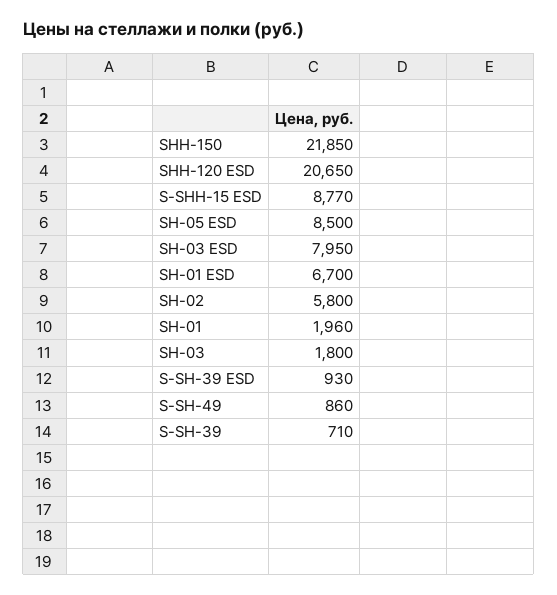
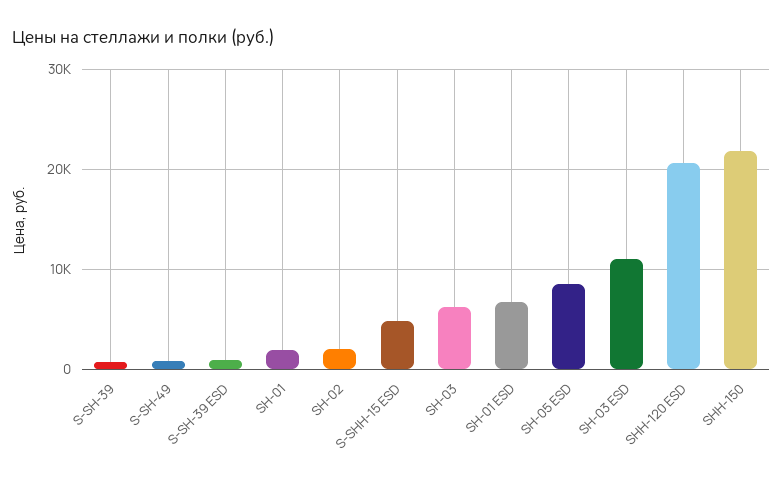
  {
    "SHH-150": 21850,
    "SHH-120 ESD": 20650,
-   "S-SHH-15 ESD": 8770,
+   "S-SHH-15 ESD": 5000,
    "SH-05 ESD": 8500,
-   "SH-03 ESD": 7950,
+   "SH-03 ESD": 11000,
    "SH-01 ESD": 6700,
-   "SH-02": 5800,
+   "SH-02": 2000,
    "SH-01": 1960,
-   "SH-03": 1800,
+   "SH-03": 6000,
    "S-SH-39 ESD": 930,
    "S-SH-49": 860,
    "S-SH-39": 710
  }

